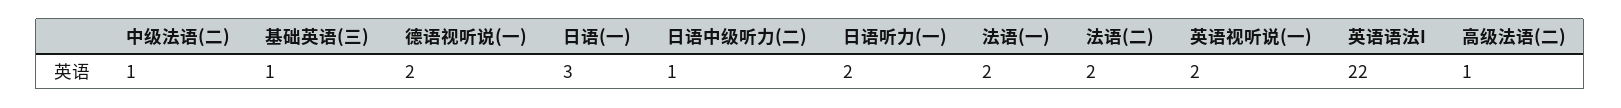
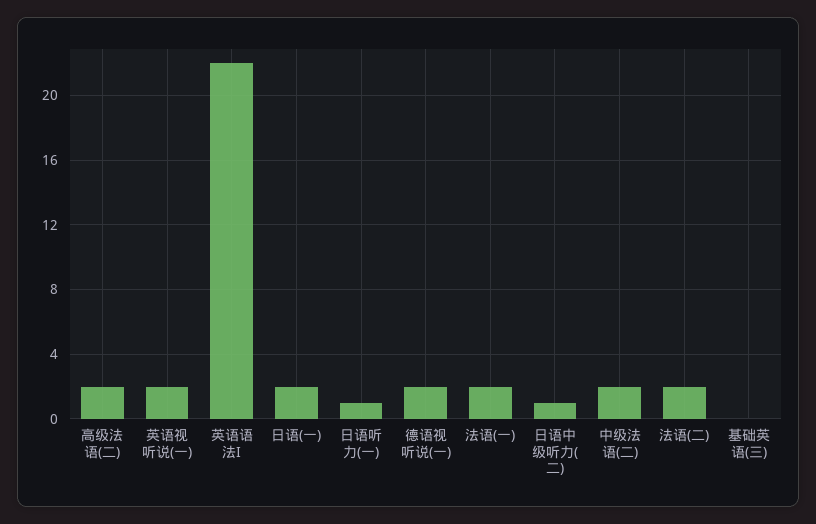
  {
-   "中级法语(二)": 1,
+   "中级法语(二)": 2,
-   "基础英语(三)": 1,
+   "基础英语(三)": 0,
    "德语视听说(一)": 2,
-   "日语(一)": 3,
+   "日语(一)": 2,
    "日语中级听力(二)": 1,
-   "日语听力(一)": 2,
+   "日语听力(一)": 1,
    "法语(一)": 2,
    "法语(二)": 2,
    "英语视听说(一)": 2,
    "英语语法I": 22,
-   "高级法语(二)": 1
+   "高级法语(二)": 2
  }

